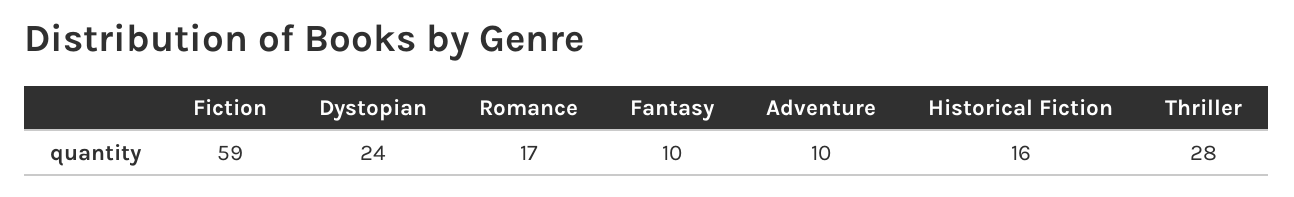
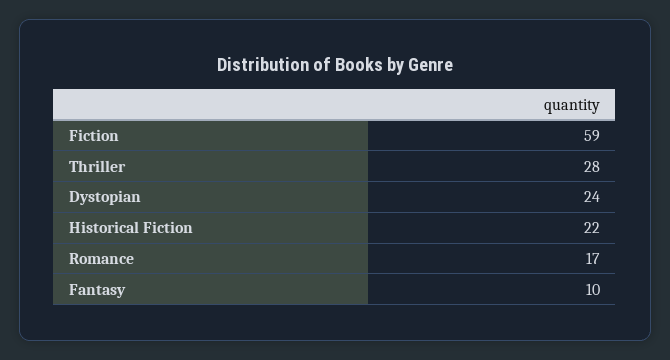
  {
    "Fiction": 59,
    "Dystopian": 24,
    "Romance": 17,
    "Fantasy": 10,
-   "Adventure": 10,
-   "Historical Fiction": 16,
+   "Historical Fiction": 22,
    "Thriller": 28
  }

